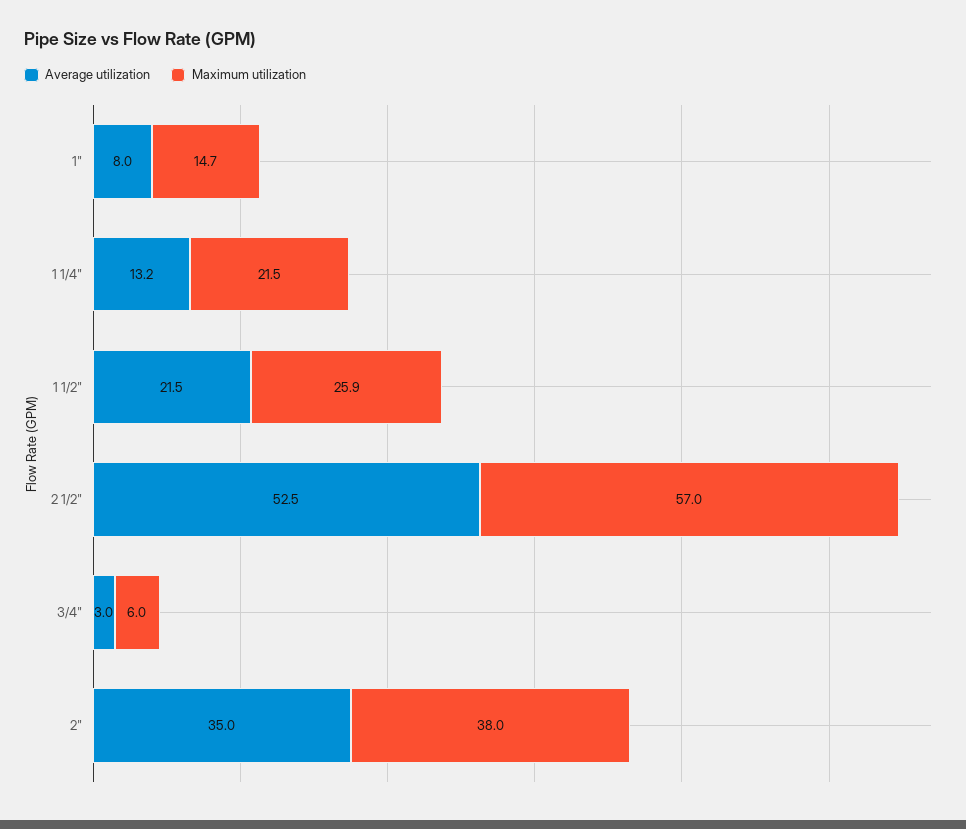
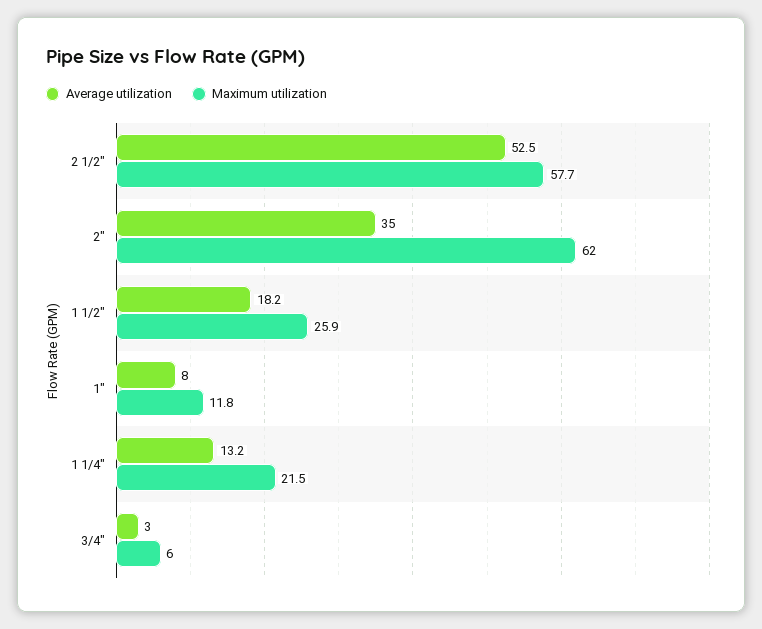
  {
    "Average utilization": {
      "1\"": 8,
      "1 1/4\"": 13.2,
-     "1 1/2\"": 21.5,
+     "1 1/2\"": 18.2,
      "2 1/2\"": 52.5,
      "3/4\"": 3,
      "2\"": 35
    },
    "Maximum utilization": {
-     "1\"": 14.7,
+     "1\"": 11.8,
      "1 1/4\"": 21.5,
      "1 1/2\"": 25.9,
-     "2 1/2\"": 57,
+     "2 1/2\"": 57.7,
      "3/4\"": 6,
-     "2\"": 38
+     "2\"": 62
    }
  }

